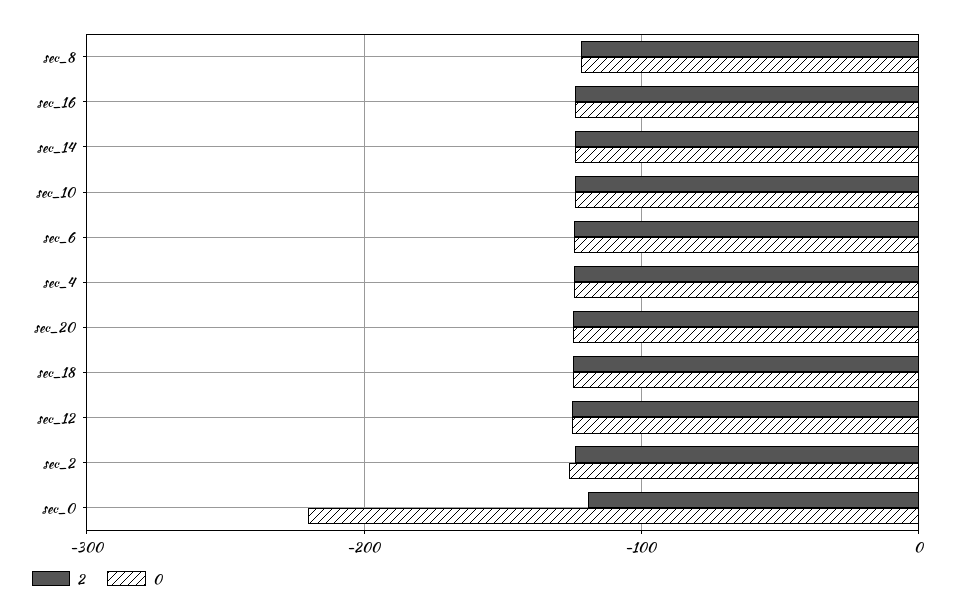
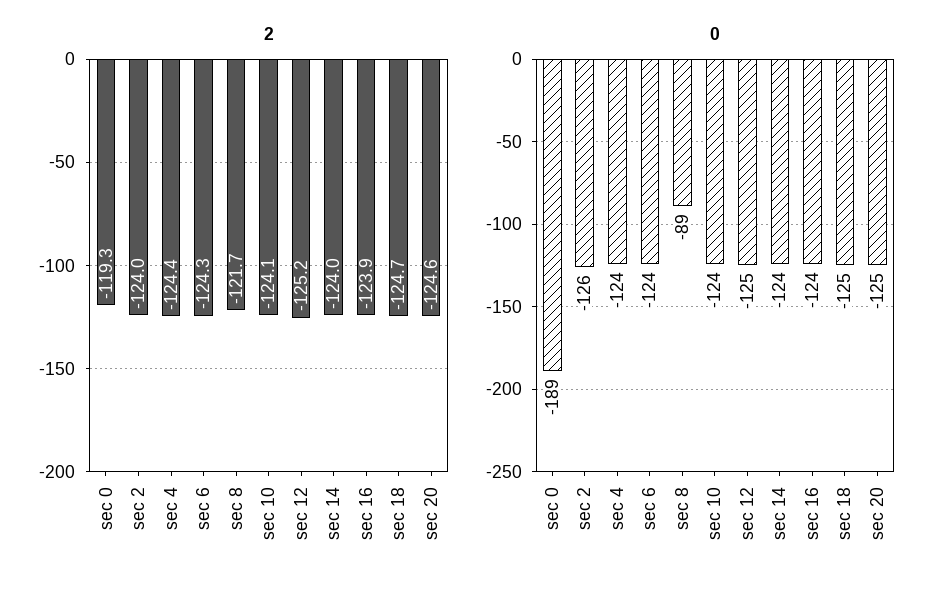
  {
    "2": {
      "sec_8": -121.7,
      "sec_16": -123.9,
      "sec_14": -124,
      "sec_10": -124.1,
      "sec_6": -124.3,
      "sec_4": -124.4,
      "sec_20": -124.6,
      "sec_18": -124.7,
      "sec_12": -125.2,
      "sec_2": -124,
      "sec_0": -119.3
    },
    "0": {
-     "sec_8": -120,
+     "sec_8": -89,
      "sec_16": -124,
      "sec_14": -124,
      "sec_10": -124,
      "sec_6": -124,
      "sec_4": -124,
      "sec_20": -125,
      "sec_18": -125,
      "sec_12": -125,
      "sec_2": -126,
-     "sec_0": -220
+     "sec_0": -189
    }
  }

